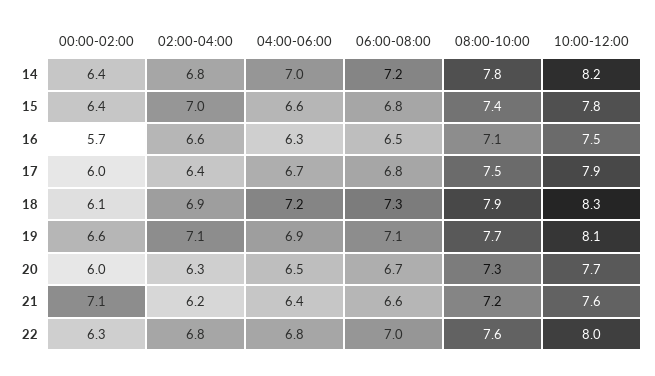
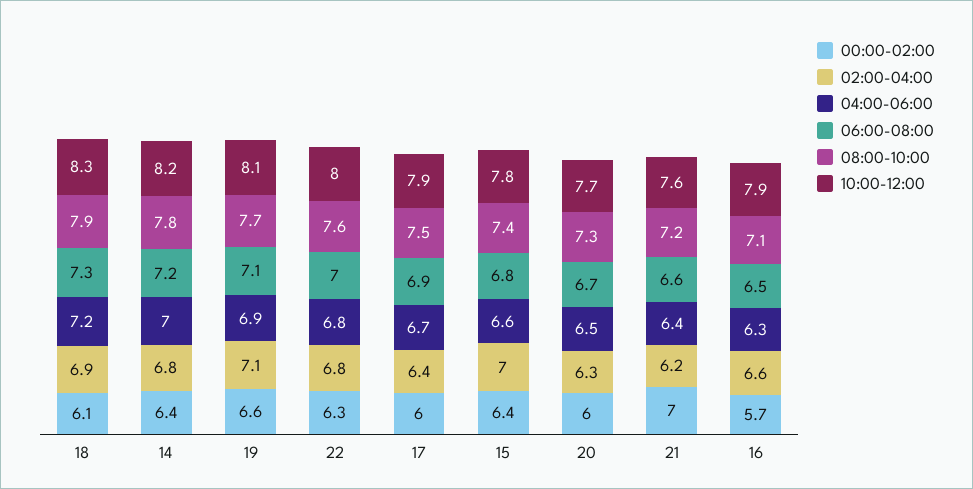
  {
    "00:00-02:00": {
      "14": 6.4,
      "15": 6.4,
      "16": 5.7,
      "17": 6,
      "18": 6.1,
      "19": 6.6,
      "20": 6,
-     "21": 7.1,
+     "21": 7,
      "22": 6.3
    },
    "02:00-04:00": {
      "14": 6.8,
      "15": 7,
      "16": 6.6,
      "17": 6.4,
      "18": 6.9,
      "19": 7.1,
      "20": 6.3,
      "21": 6.2,
      "22": 6.8
    },
    "04:00-06:00": {
      "14": 7,
      "15": 6.6,
      "16": 6.3,
      "17": 6.7,
      "18": 7.2,
      "19": 6.9,
      "20": 6.5,
      "21": 6.4,
      "22": 6.8
    },
    "06:00-08:00": {
      "14": 7.2,
      "15": 6.8,
      "16": 6.5,
-     "17": 6.8,
+     "17": 6.9,
      "18": 7.3,
      "19": 7.1,
      "20": 6.7,
      "21": 6.6,
      "22": 7
    },
    "08:00-10:00": {
      "14": 7.8,
      "15": 7.4,
      "16": 7.1,
      "17": 7.5,
      "18": 7.9,
      "19": 7.7,
      "20": 7.3,
      "21": 7.2,
      "22": 7.6
    },
    "10:00-12:00": {
      "14": 8.2,
      "15": 7.8,
-     "16": 7.5,
+     "16": 7.9,
      "17": 7.9,
      "18": 8.3,
      "19": 8.1,
      "20": 7.7,
      "21": 7.6,
      "22": 8
    }
  }

